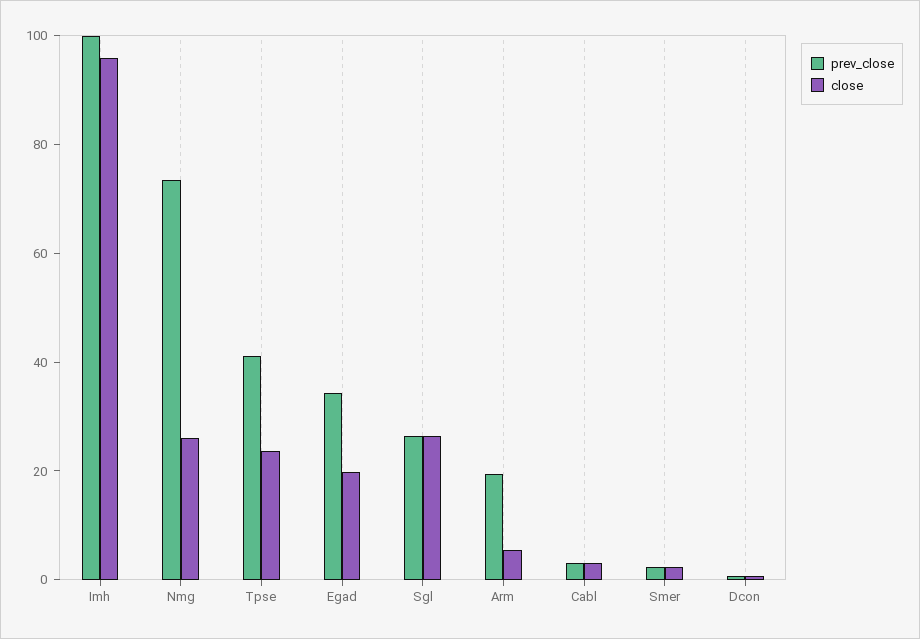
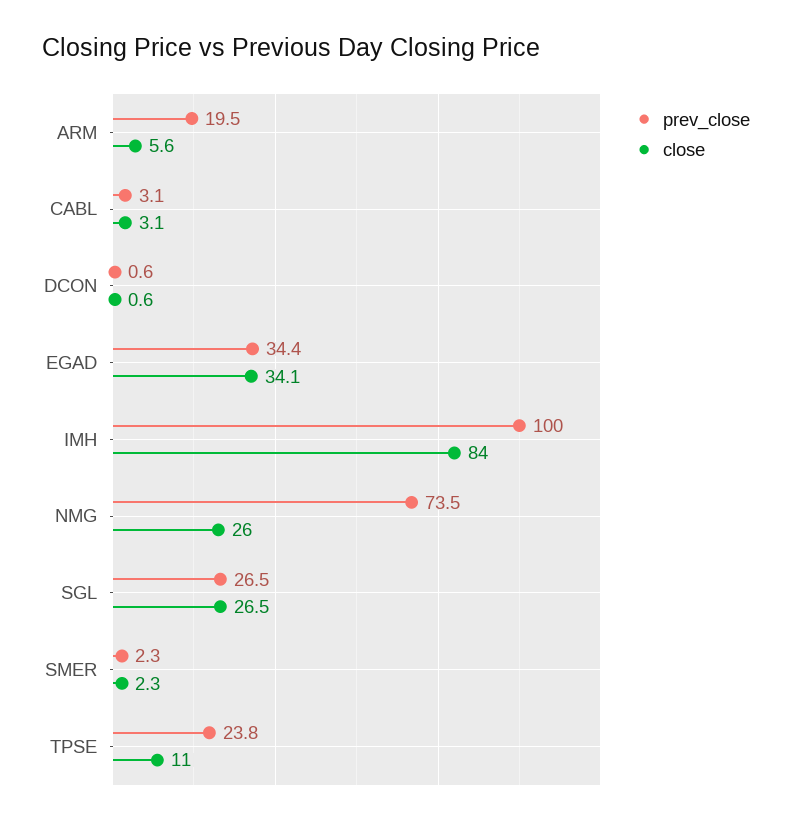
  {
    "prev_close": {
      "Imh": 100,
      "Nmg": 73.5,
-     "Tpse": 40,
+     "Tpse": 23.8,
      "Egad": 34.4,
      "Sgl": 26.5,
      "Arm": 19.5,
      "Cabl": 3.1,
      "Smer": 2.3,
      "Dcon": 0.6
    },
    "close": {
-     "Imh": 95,
+     "Imh": 84,
      "Nmg": 26,
-     "Tpse": 25,
+     "Tpse": 11,
-     "Egad": 20,
+     "Egad": 34.1,
      "Sgl": 26.5,
      "Arm": 5.6,
      "Cabl": 3.1,
      "Smer": 2.3,
      "Dcon": 0.6
    }
  }

